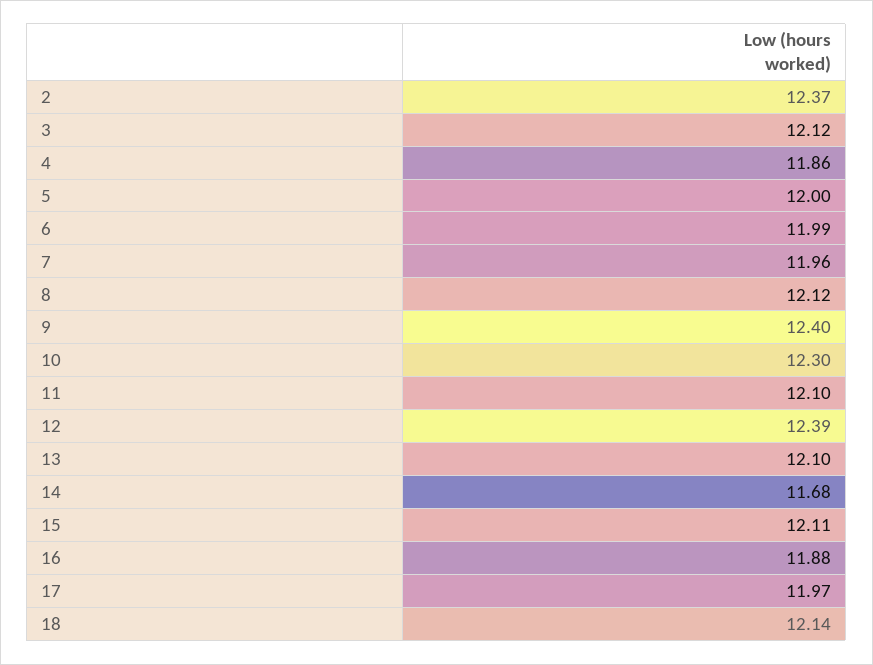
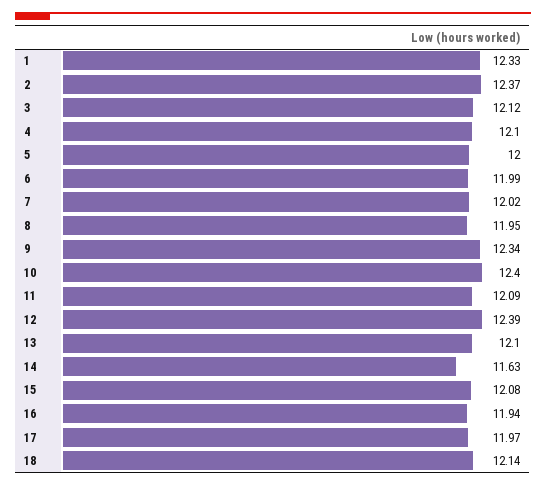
  {
    "2": 12.37,
    "3": 12.12,
-   "4": 11.86,
+   "4": 12.1,
    "5": 12,
    "6": 11.99,
-   "7": 11.96,
+   "7": 12.02,
-   "8": 12.12,
+   "8": 11.95,
-   "9": 12.4,
+   "9": 12.34,
-   "10": 12.3,
+   "10": 12.4,
-   "11": 12.1,
+   "11": 12.09,
    "12": 12.39,
    "13": 12.1,
-   "14": 11.68,
+   "14": 11.63,
-   "15": 12.11,
+   "15": 12.08,
-   "16": 11.88,
+   "16": 11.94,
    "17": 11.97,
-   "18": 12.14
+   "18": 12.14,
+   "1": 12.33
  }

